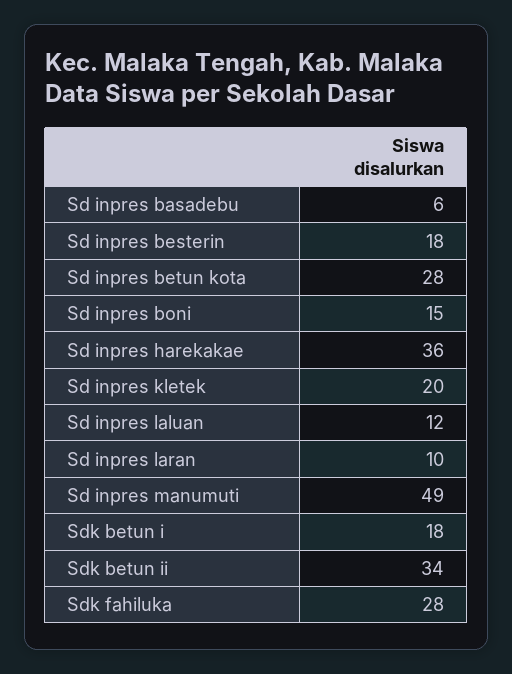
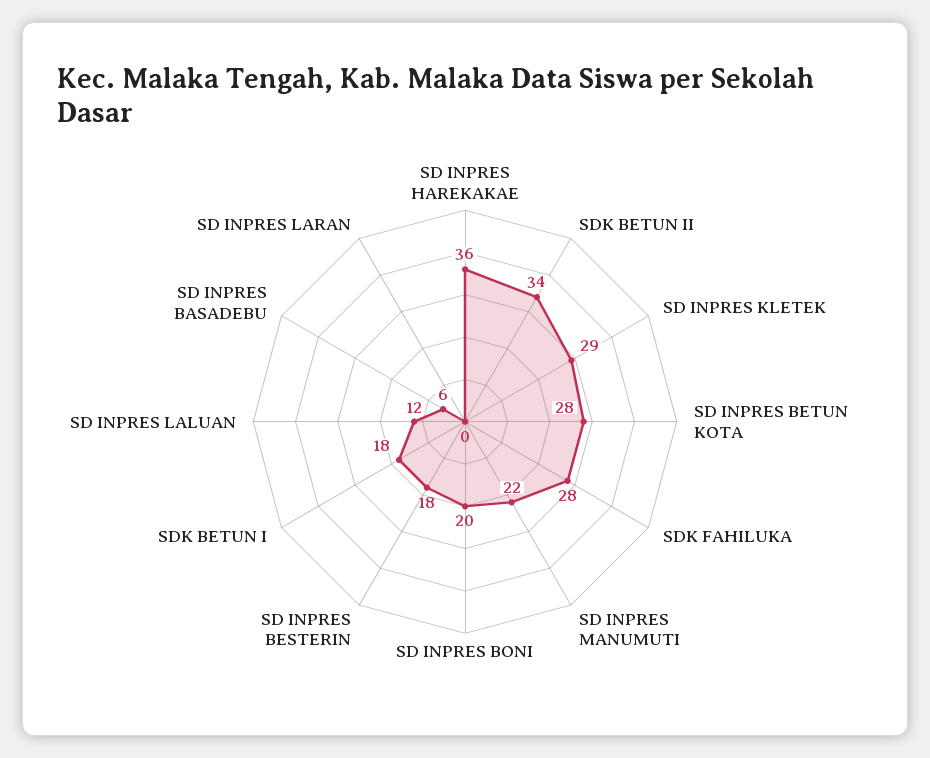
  {
    "Sd inpres basadebu": 6,
    "Sd inpres besterin": 18,
    "Sd inpres betun kota": 28,
-   "Sd inpres boni": 15,
+   "Sd inpres boni": 20,
    "Sd inpres harekakae": 36,
-   "Sd inpres kletek": 20,
+   "Sd inpres kletek": 29,
    "Sd inpres laluan": 12,
-   "Sd inpres laran": 10,
+   "Sd inpres laran": 0,
-   "Sd inpres manumuti": 49,
+   "Sd inpres manumuti": 22,
    "Sdk betun i": 18,
    "Sdk betun ii": 34,
    "Sdk fahiluka": 28
  }

